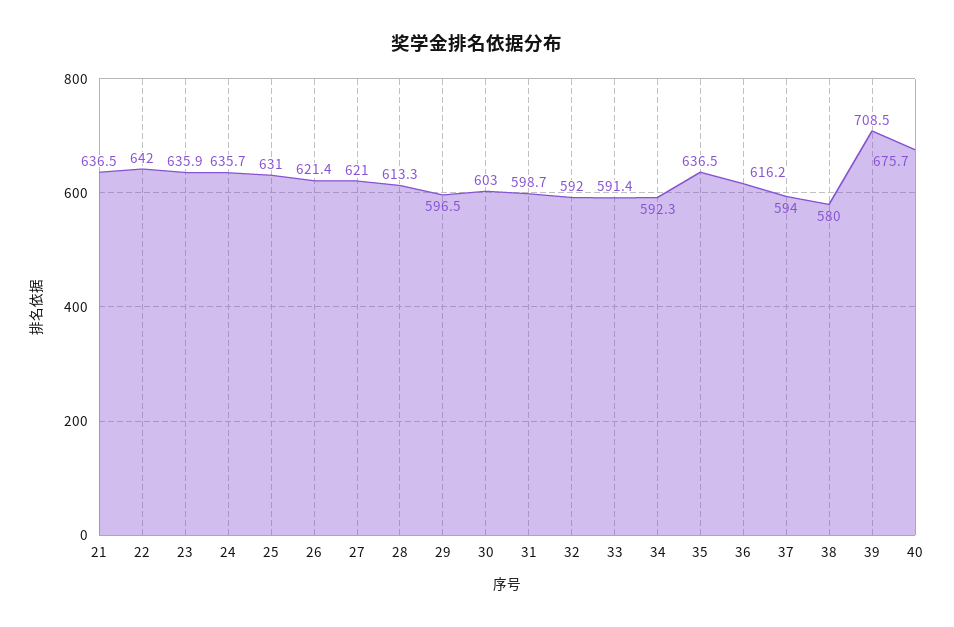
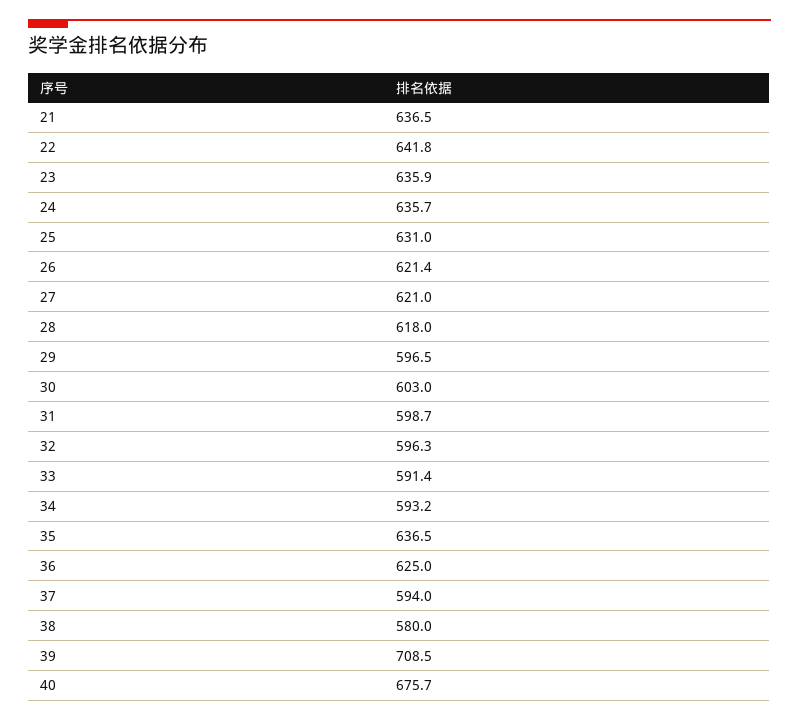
  {
    "21": 636.5,
-   "22": 642,
+   "22": 641.8,
    "23": 635.9,
    "24": 635.7,
    "25": 631,
    "26": 621.4,
    "27": 621,
-   "28": 613.3,
+   "28": 618,
    "29": 596.5,
    "30": 603,
    "31": 598.7,
-   "32": 592,
+   "32": 596.3,
    "33": 591.4,
-   "34": 592.3,
+   "34": 593.2,
    "35": 636.5,
-   "36": 616.2,
+   "36": 625,
    "37": 594,
    "38": 580,
    "39": 708.5,
    "40": 675.7
  }

